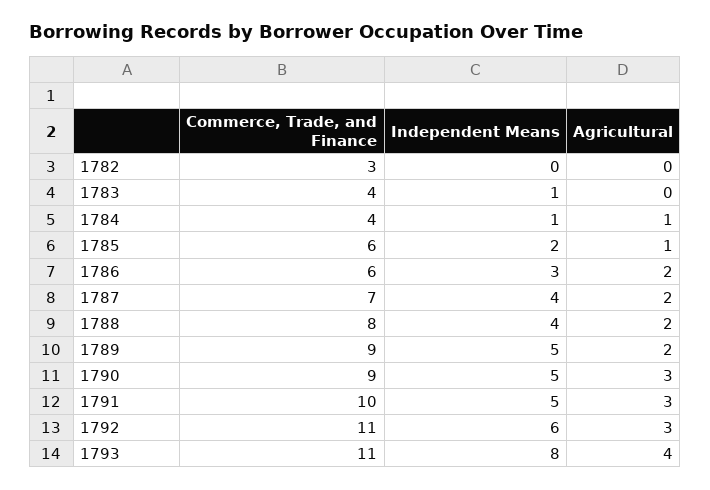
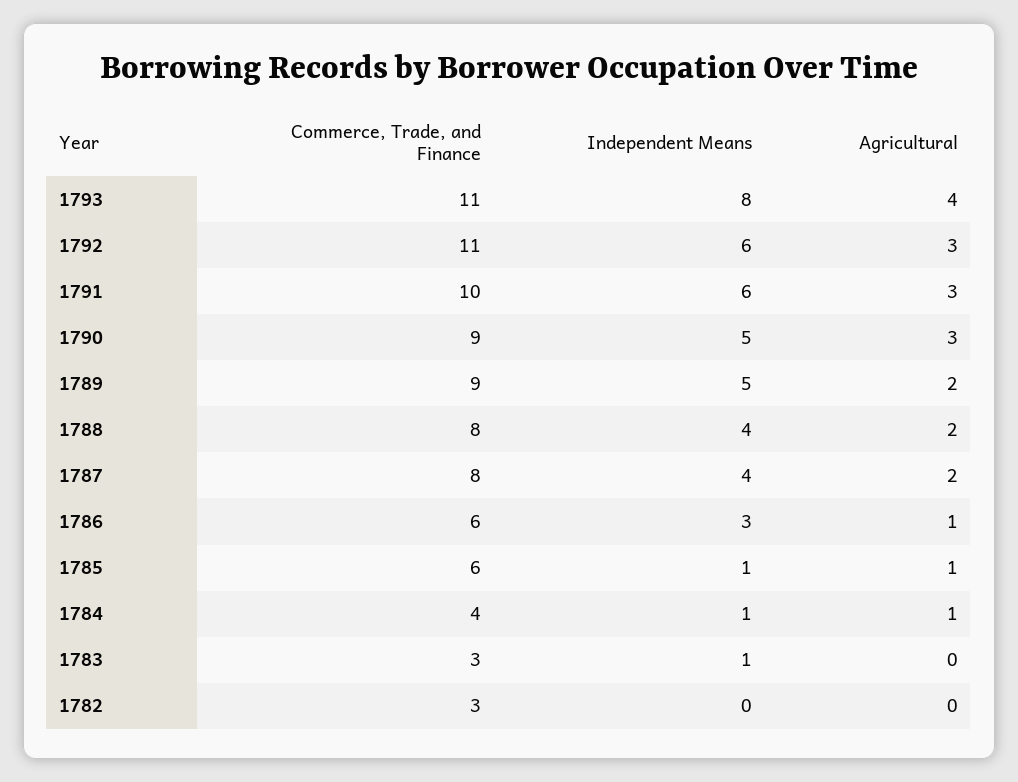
  {
    "Commerce, Trade, and Finance": {
      "1782": 3,
-     "1783": 4,
+     "1783": 3,
      "1784": 4,
      "1785": 6,
      "1786": 6,
-     "1787": 7,
+     "1787": 8,
      "1788": 8,
      "1789": 9,
      "1790": 9,
      "1791": 10,
      "1792": 11,
      "1793": 11
    },
    "Independent Means": {
      "1782": 0,
      "1783": 1,
      "1784": 1,
-     "1785": 2,
+     "1785": 1,
      "1786": 3,
      "1787": 4,
      "1788": 4,
      "1789": 5,
      "1790": 5,
-     "1791": 5,
+     "1791": 6,
      "1792": 6,
      "1793": 8
    },
    "Agricultural": {
      "1782": 0,
      "1783": 0,
      "1784": 1,
      "1785": 1,
-     "1786": 2,
+     "1786": 1,
      "1787": 2,
      "1788": 2,
      "1789": 2,
      "1790": 3,
      "1791": 3,
      "1792": 3,
      "1793": 4
    }
  }

